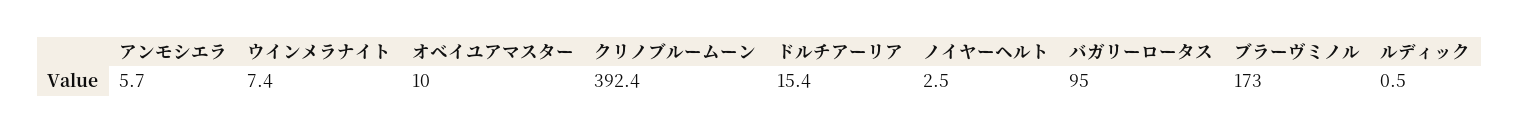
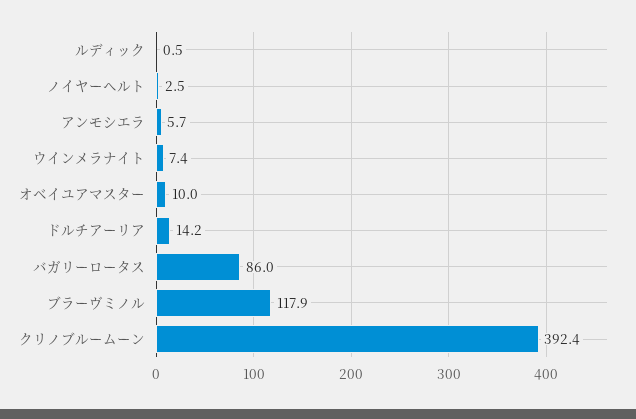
  {
    "アンモシエラ": 5.7,
    "ウインメラナイト": 7.4,
    "オベイユアマスター": 10,
    "クリノブルームーン": 392.4,
-   "ドルチアーリア": 15.4,
+   "ドルチアーリア": 14.2,
    "ノイヤーヘルト": 2.5,
-   "バガリーロータス": 95,
+   "バガリーロータス": 86,
-   "ブラーヴミノル": 173,
+   "ブラーヴミノル": 117.9,
    "ルディック": 0.5
  }

